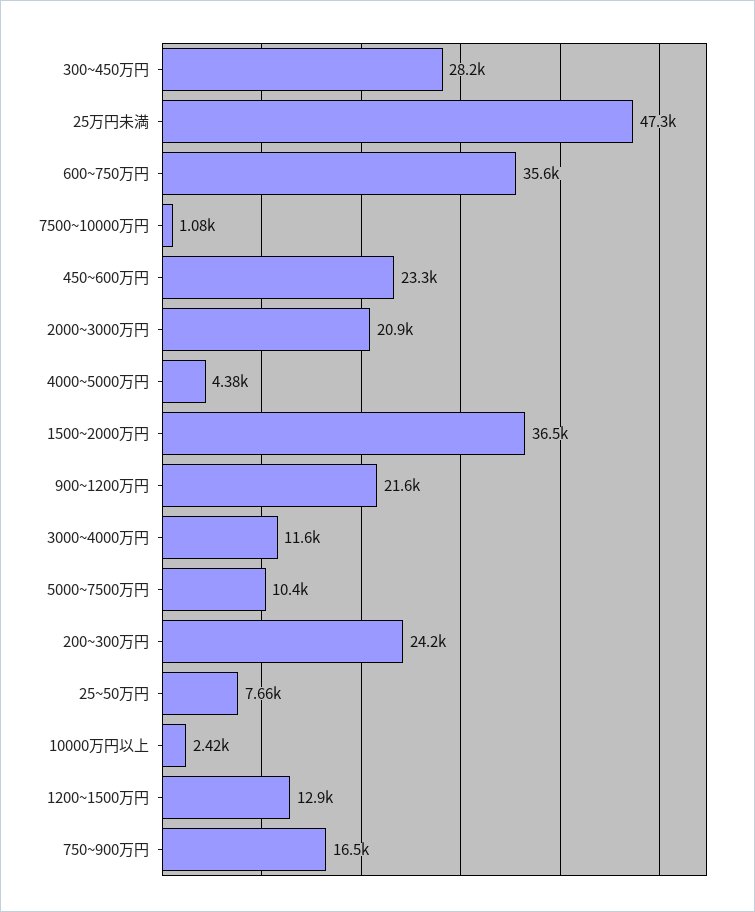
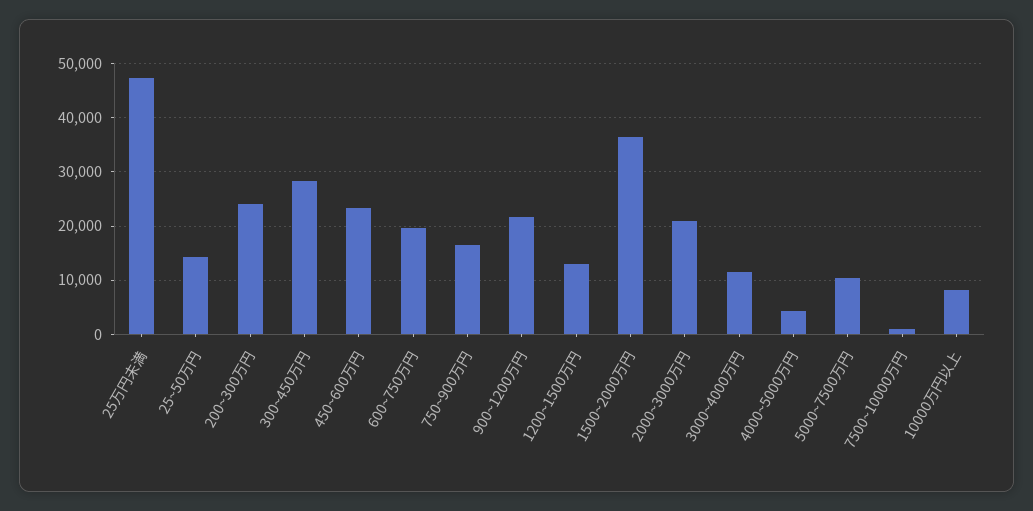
  {
    "300~450万円": 28200,
    "25万円未満": 47300,
-   "600~750万円": 35600,
+   "600~750万円": 20000,
    "7500~10000万円": 1080,
    "450~600万円": 23300,
    "2000~3000万円": 20900,
    "4000~5000万円": 4380,
    "1500~2000万円": 36500,
    "900~1200万円": 21600,
    "3000~4000万円": 11600,
    "5000~7500万円": 10400,
    "200~300万円": 24200,
-   "25~50万円": 7660,
+   "25~50万円": 14000,
-   "10000万円以上": 2420,
+   "10000万円以上": 8000,
    "1200~1500万円": 12900,
    "750~900万円": 16500
  }

